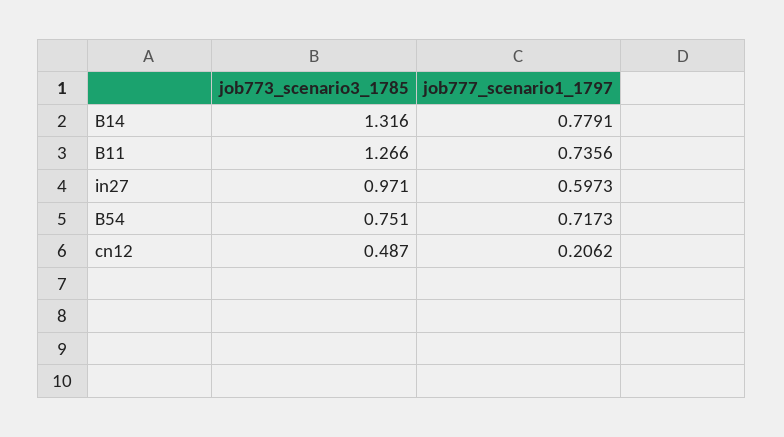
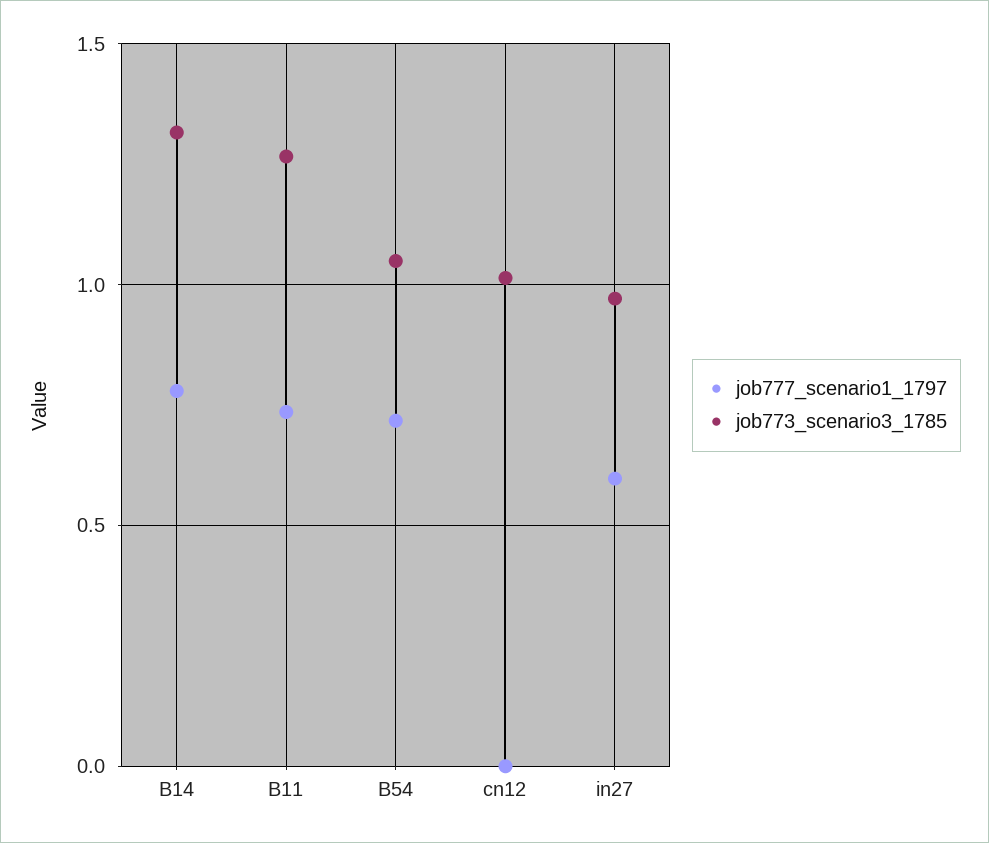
  {
    "job773_scenario3_1785": {
      "B14": 1.316,
      "B11": 1.266,
      "in27": 0.971,
-     "B54": 0.751,
+     "B54": 1.05,
-     "cn12": 0.487
+     "cn12": 1
    },
    "job777_scenario1_1797": {
      "B14": 0.7791,
      "B11": 0.7356,
      "in27": 0.5973,
      "B54": 0.7173,
-     "cn12": 0.2062
+     "cn12": 0
    }
  }

